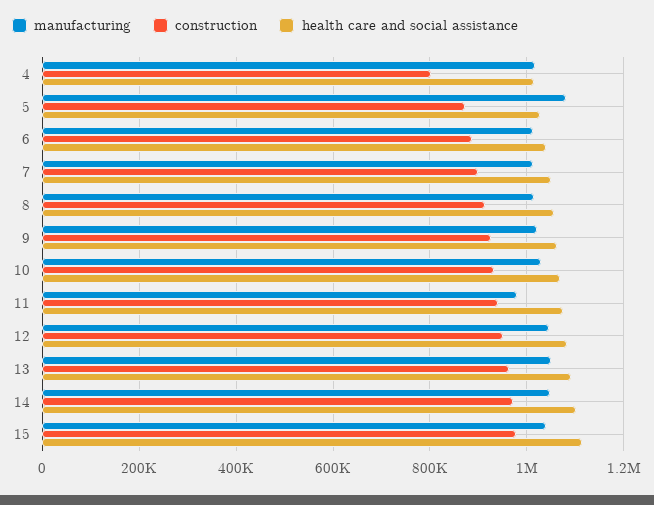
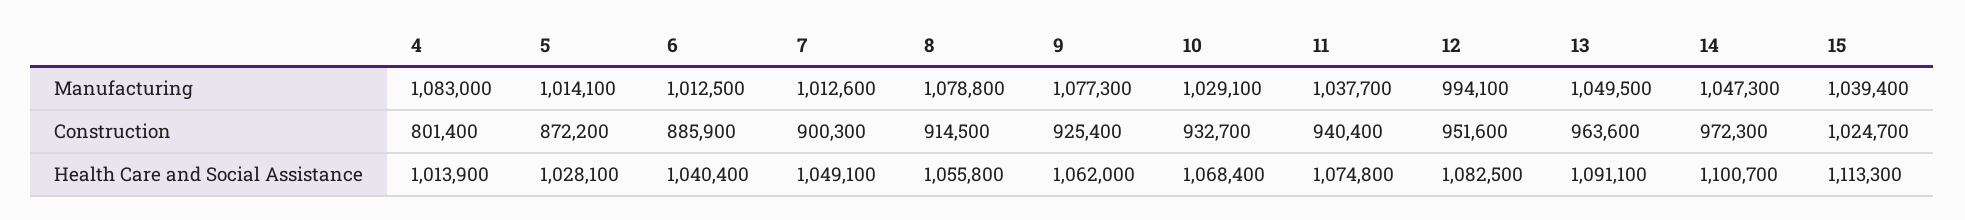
  {
    "manufacturing": {
-     "4": 1020000,
+     "4": 1083000,
-     "5": 1080000,
+     "5": 1014100,
      "6": 1012500,
      "7": 1012600,
-     "8": 1020000,
+     "8": 1078800,
-     "9": 1020000,
+     "9": 1077300,
      "10": 1029100,
-     "11": 980000,
+     "11": 1037700,
-     "12": 1040000,
+     "12": 994100,
      "13": 1049500,
      "14": 1047300,
      "15": 1039400
    },
    "construction": {
      "4": 801400,
      "5": 872200,
      "6": 885900,
      "7": 900300,
      "8": 914500,
      "9": 925400,
      "10": 932700,
      "11": 940400,
      "12": 951600,
      "13": 963600,
      "14": 972300,
-     "15": 980000
+     "15": 1024700
    },
    "health care and social assistance": {
      "4": 1013900,
      "5": 1028100,
      "6": 1040400,
      "7": 1049100,
      "8": 1055800,
      "9": 1062000,
      "10": 1068400,
      "11": 1074800,
      "12": 1082500,
      "13": 1091100,
      "14": 1100700,
      "15": 1113300
    }
  }

